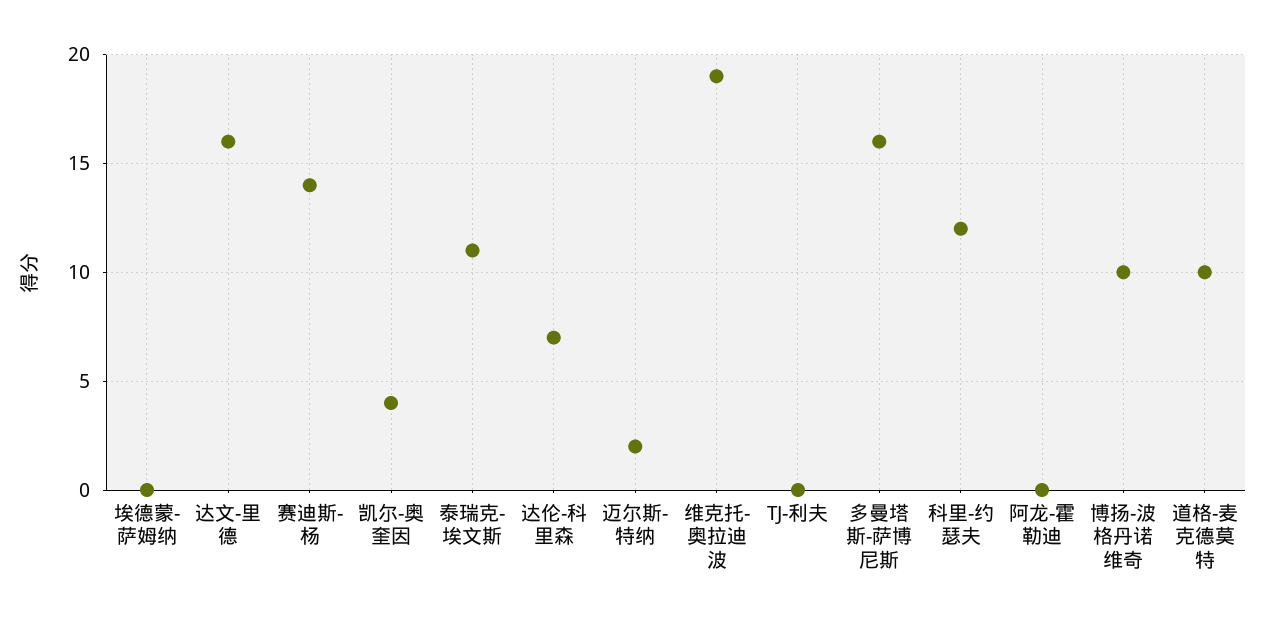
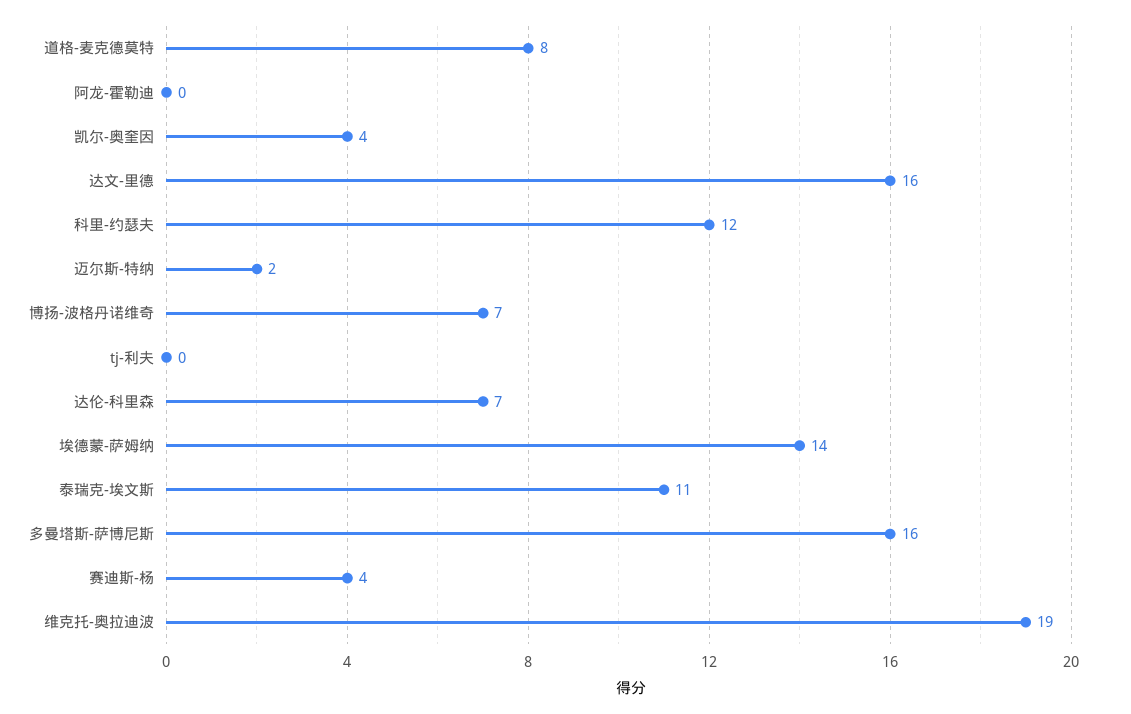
  {
-   "埃德蒙-萨姆纳": 0,
+   "埃德蒙-萨姆纳": 14,
    "达文-里德": 16,
-   "赛迪斯-杨": 14,
+   "赛迪斯-杨": 4,
    "凯尔-奥奎因": 4,
    "泰瑞克-埃文斯": 11,
    "达伦-科里森": 7,
    "迈尔斯-特纳": 2,
    "维克托-奥拉迪波": 19,
    "TJ-利夫": 0,
    "多曼塔斯-萨博尼斯": 16,
    "科里-约瑟夫": 12,
    "阿龙-霍勒迪": 0,
-   "博扬-波格丹诺维奇": 10,
+   "博扬-波格丹诺维奇": 7,
-   "道格-麦克德莫特": 10
+   "道格-麦克德莫特": 8
  }

